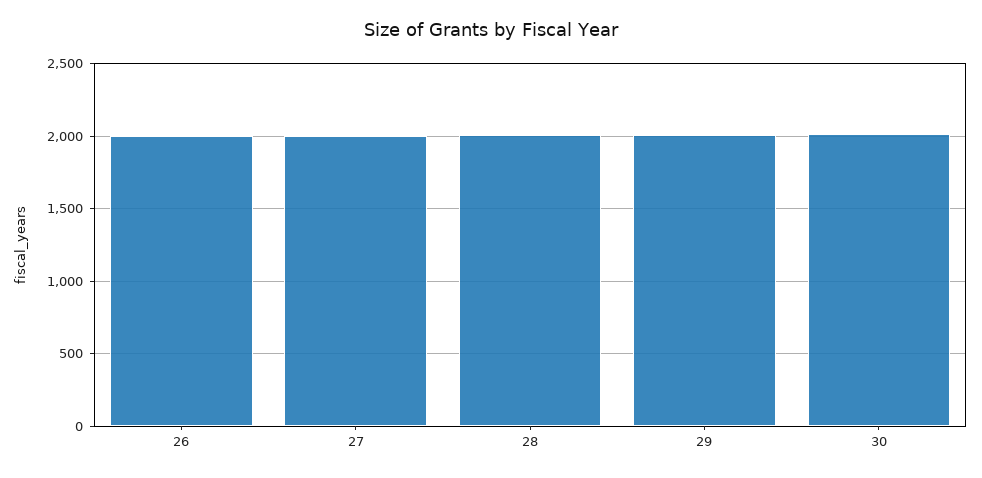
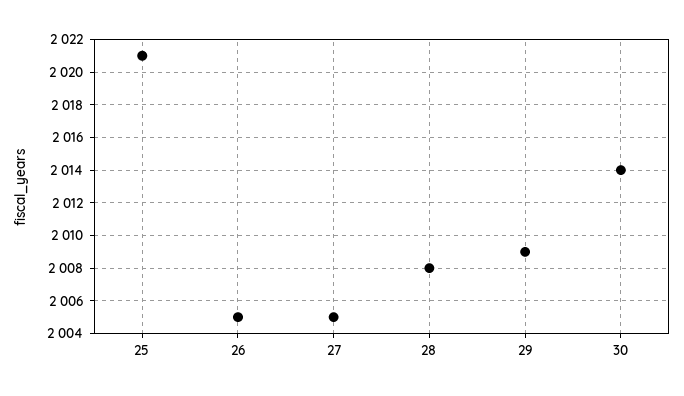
  {
    "26": 2005,
    "27": 2005,
    "28": 2008,
    "29": 2009,
-   "30": 2014
+   "30": 2014,
+   "25": 2021
  }

